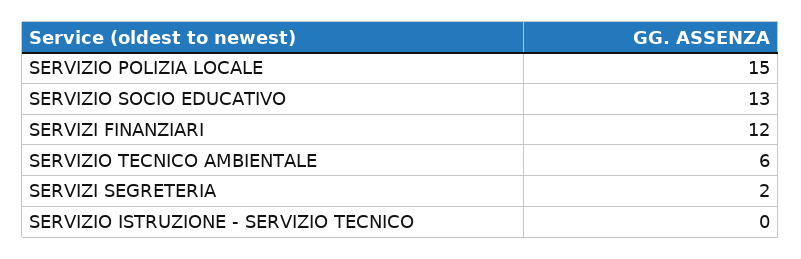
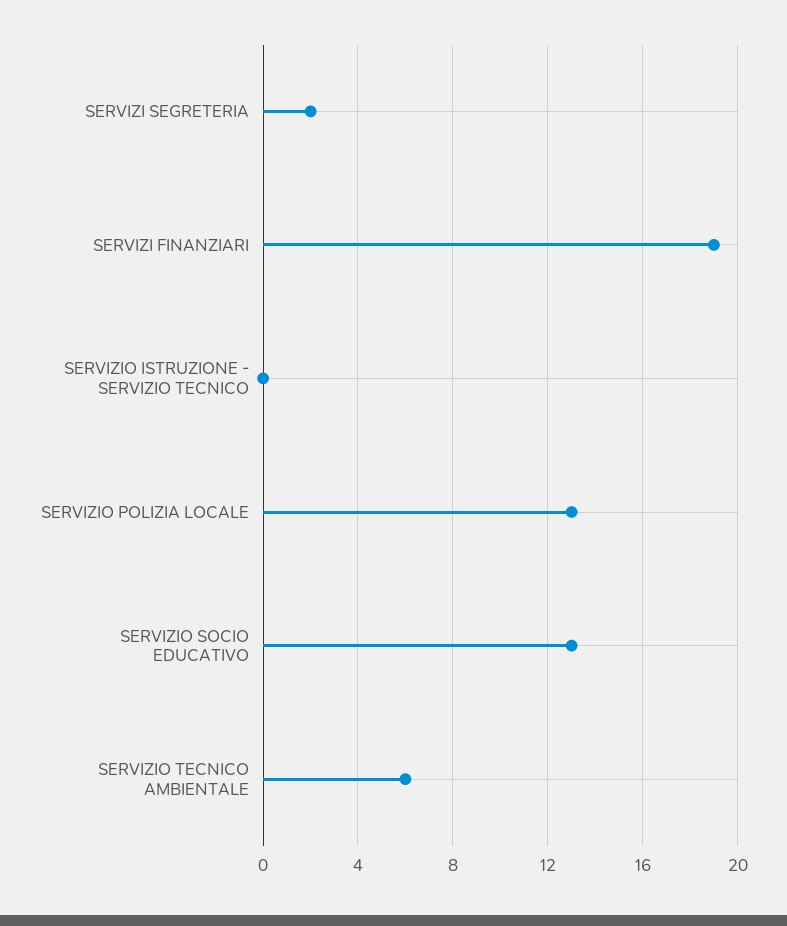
  {
-   "SERVIZIO POLIZIA LOCALE": 15,
+   "SERVIZIO POLIZIA LOCALE": 13,
    "SERVIZIO SOCIO EDUCATIVO": 13,
-   "SERVIZI FINANZIARI": 12,
+   "SERVIZI FINANZIARI": 19,
    "SERVIZIO TECNICO AMBIENTALE": 6,
    "SERVIZI SEGRETERIA": 2,
    "SERVIZIO ISTRUZIONE - SERVIZIO TECNICO": 0
  }

